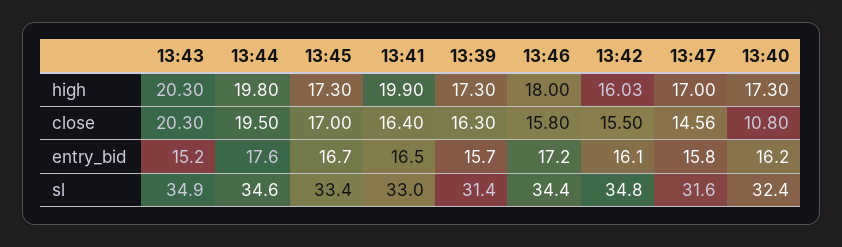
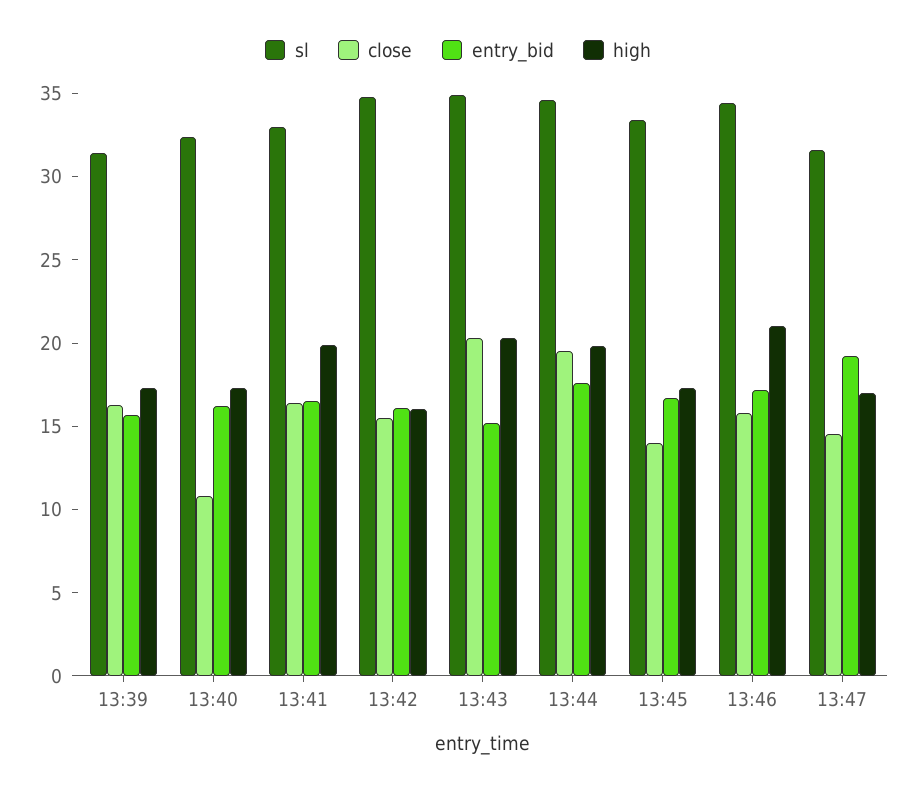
  {
    "high": {
      "13:43": 20.3,
      "13:44": 19.8,
      "13:45": 17.3,
      "13:41": 19.9,
      "13:39": 17.3,
-     "13:46": 18,
+     "13:46": 21,
      "13:42": 16.03,
      "13:47": 17,
      "13:40": 17.3
    },
    "close": {
      "13:43": 20.3,
      "13:44": 19.5,
-     "13:45": 17,
+     "13:45": 14,
      "13:41": 16.4,
      "13:39": 16.3,
      "13:46": 15.8,
      "13:42": 15.5,
      "13:47": 14.56,
      "13:40": 10.8
    },
    "entry_bid": {
      "13:43": 15.2,
      "13:44": 17.6,
      "13:45": 16.7,
      "13:41": 16.5,
      "13:39": 15.7,
      "13:46": 17.2,
      "13:42": 16.1,
-     "13:47": 15.8,
+     "13:47": 19,
      "13:40": 16.2
    },
    "sl": {
      "13:43": 34.9,
      "13:44": 34.6,
      "13:45": 33.4,
      "13:41": 33,
      "13:39": 31.4,
      "13:46": 34.4,
      "13:42": 34.8,
      "13:47": 31.6,
      "13:40": 32.4
    }
  }

